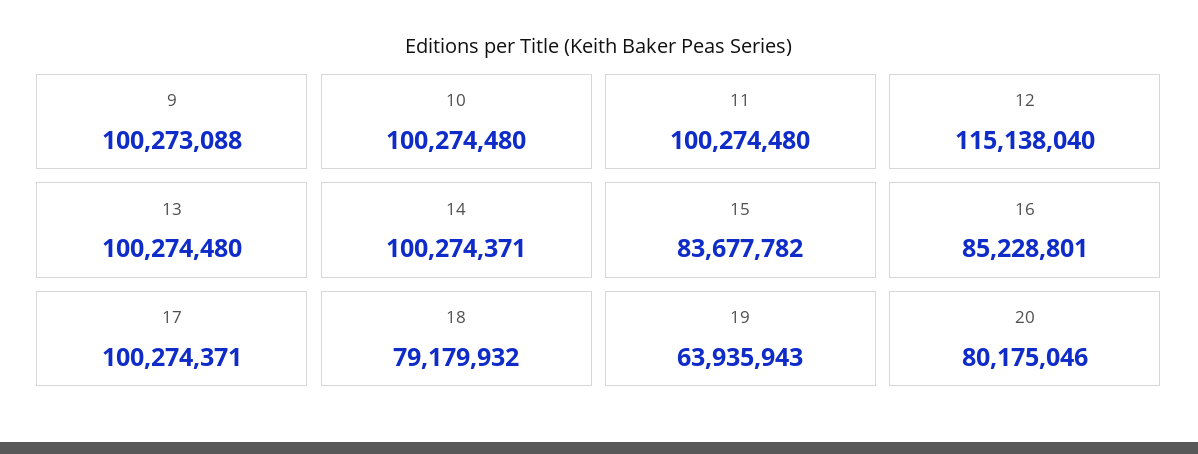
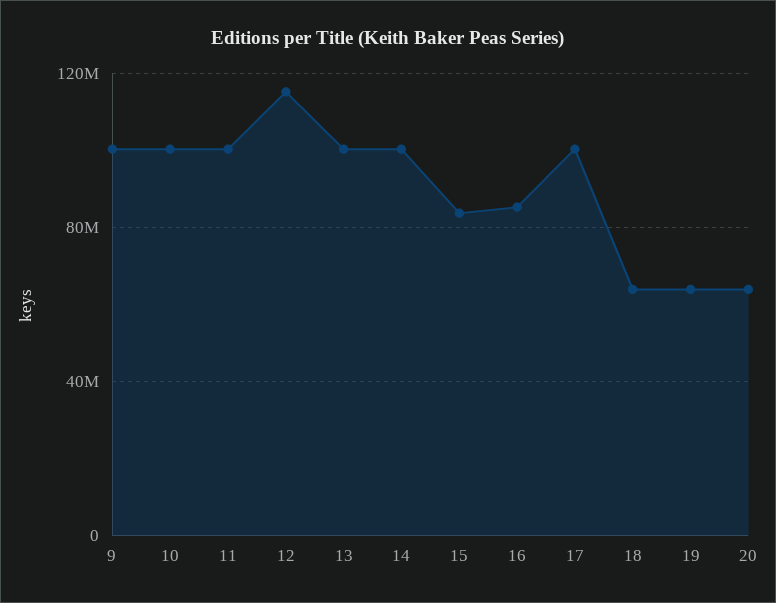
  {
    "9": 100273088,
    "10": 100274480,
    "11": 100274480,
    "12": 115138040,
    "13": 100274480,
    "14": 100274371,
    "15": 83677782,
    "16": 85228801,
    "17": 100274371,
-   "18": 79179932,
+   "18": 65000000,
    "19": 63935943,
-   "20": 80175046
+   "20": 65000000
  }

